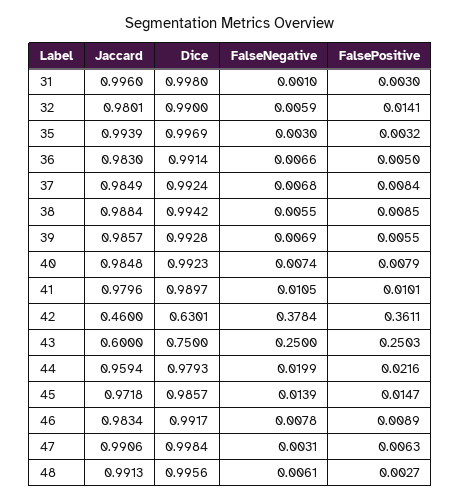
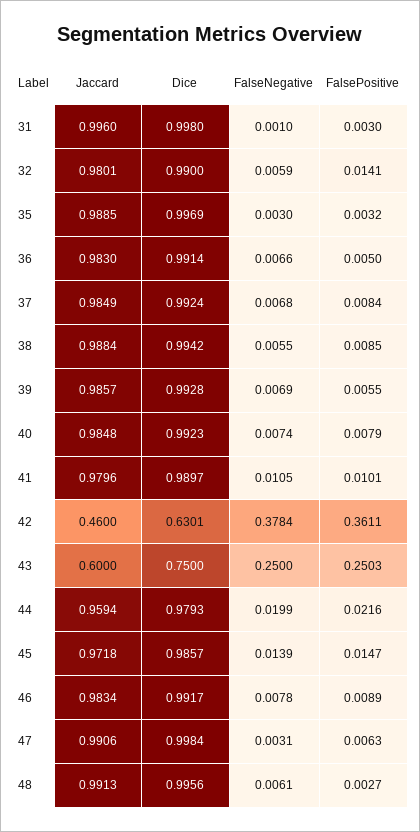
  {
    "Jaccard": {
      "31": 0.996,
      "32": 0.9801,
-     "35": 0.9939,
+     "35": 0.9885,
      "36": 0.983,
      "37": 0.9849,
      "38": 0.9884,
      "39": 0.9857,
      "40": 0.9848,
      "41": 0.9796,
      "42": 0.46,
      "43": 0.6,
      "44": 0.9594,
      "45": 0.9718,
      "46": 0.9834,
      "47": 0.9906,
      "48": 0.9913
    },
    "Dice": {
      "31": 0.998,
      "32": 0.99,
      "35": 0.9969,
      "36": 0.9914,
      "37": 0.9924,
      "38": 0.9942,
      "39": 0.9928,
      "40": 0.9923,
      "41": 0.9897,
      "42": 0.6301,
      "43": 0.75,
      "44": 0.9793,
      "45": 0.9857,
      "46": 0.9917,
      "47": 0.9984,
      "48": 0.9956
    },
    "FalseNegative": {
      "31": 0.001,
      "32": 0.0059,
      "35": 0.003,
      "36": 0.0066,
      "37": 0.0068,
      "38": 0.0055,
      "39": 0.0069,
      "40": 0.0074,
      "41": 0.0105,
      "42": 0.3784,
      "43": 0.25,
      "44": 0.0199,
      "45": 0.0139,
      "46": 0.0078,
      "47": 0.0031,
      "48": 0.0061
    },
    "FalsePositive": {
      "31": 0.003,
      "32": 0.0141,
      "35": 0.0032,
      "36": 0.005,
      "37": 0.0084,
      "38": 0.0085,
      "39": 0.0055,
      "40": 0.0079,
      "41": 0.0101,
      "42": 0.3611,
      "43": 0.2503,
      "44": 0.0216,
      "45": 0.0147,
      "46": 0.0089,
      "47": 0.0063,
      "48": 0.0027
    }
  }

